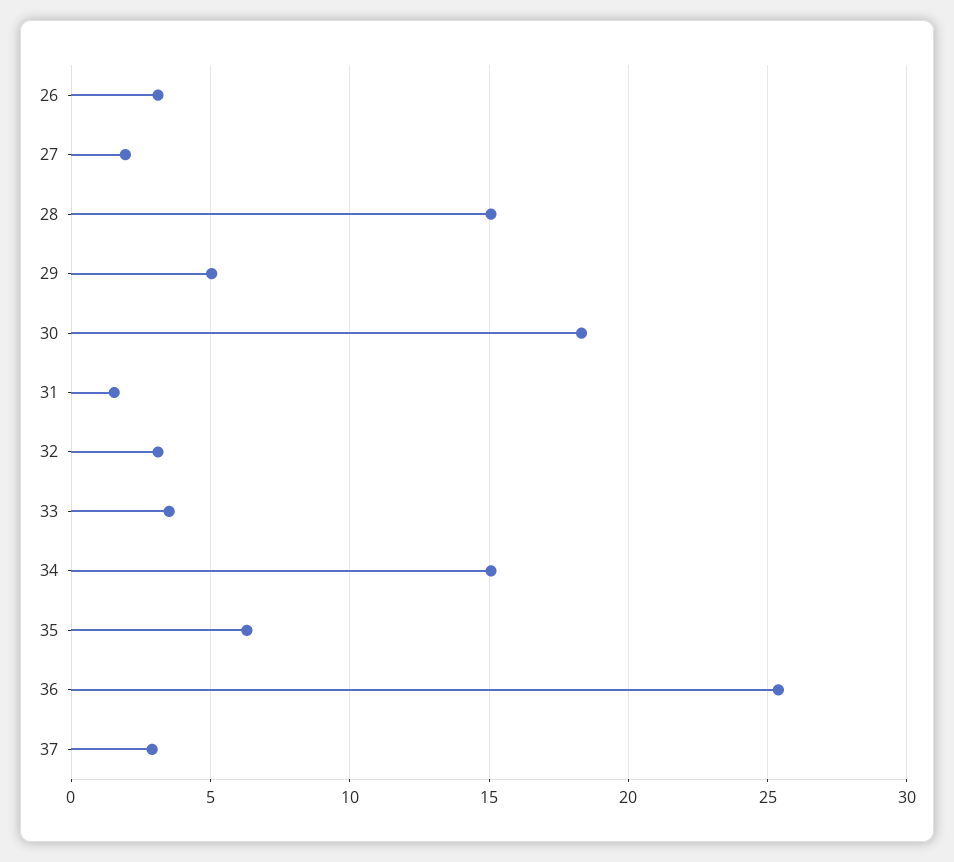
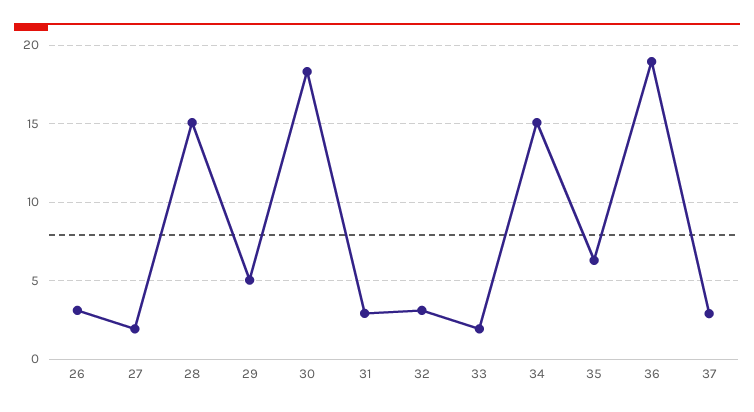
  {
    "26": 3,
    "27": 2,
    "28": 15,
    "29": 5,
    "30": 18.5,
-   "31": 1.5,
+   "31": 3,
    "32": 3,
-   "33": 3.5,
+   "33": 2,
    "34": 15,
    "35": 6.5,
-   "36": 25.5,
+   "36": 19,
    "37": 3
  }

